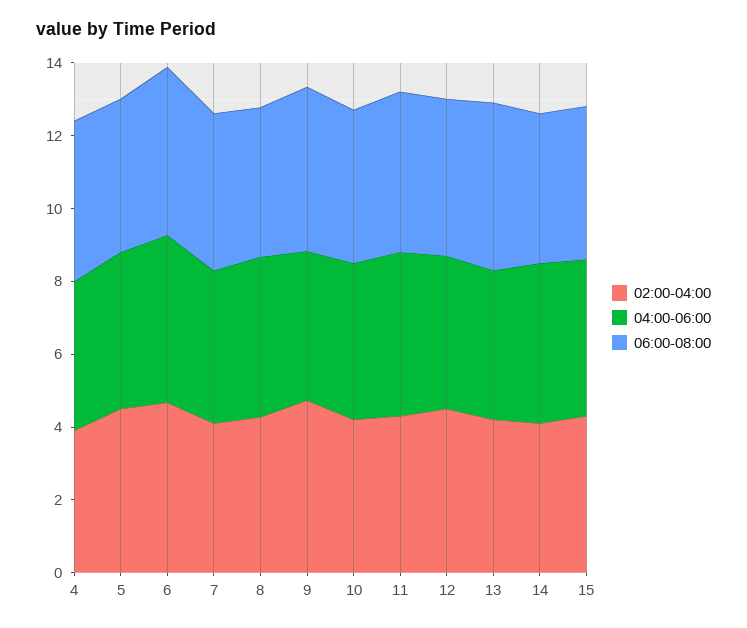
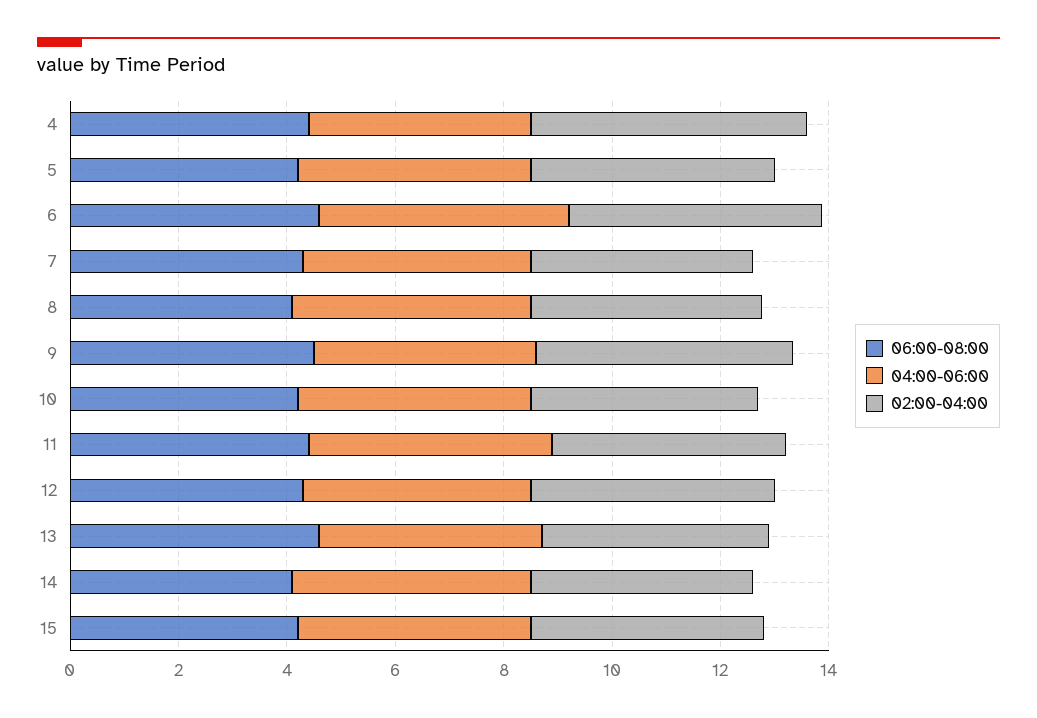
  {
    "02:00-04:00": {
-     "4": 4,
+     "4": 5,
      "5": 4.5,
      "6": 4.5,
      "7": 4,
      "8": 4.5,
      "9": 4.5,
      "10": 4,
      "11": 4.5,
      "12": 4.5,
      "13": 4,
      "14": 4,
      "15": 4.5
    },
    "04:00-06:00": {
      "4": 4,
      "5": 4.5,
      "6": 4.5,
      "7": 4,
      "8": 4.5,
      "9": 4,
      "10": 4.5,
      "11": 4.5,
      "12": 4,
      "13": 4,
      "14": 4.5,
      "15": 4.5
    },
    "06:00-08:00": {
      "4": 4.5,
      "5": 4,
      "6": 4.5,
      "7": 4.5,
      "8": 4,
      "9": 4.5,
      "10": 4,
      "11": 4.5,
      "12": 4.5,
      "13": 4.5,
      "14": 4,
      "15": 4
    }
  }

